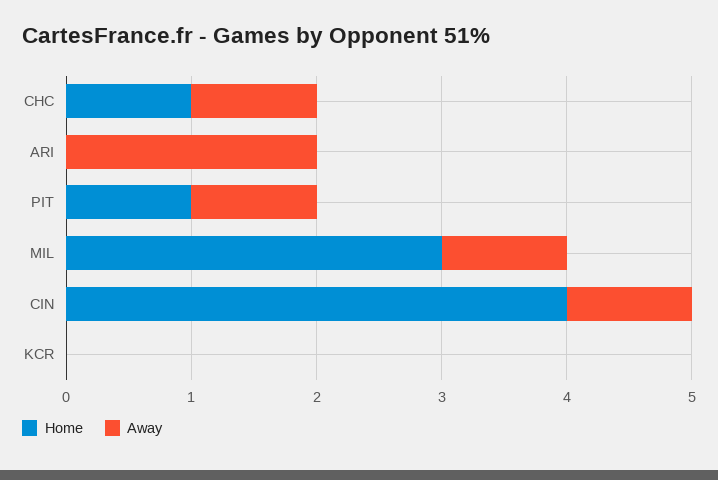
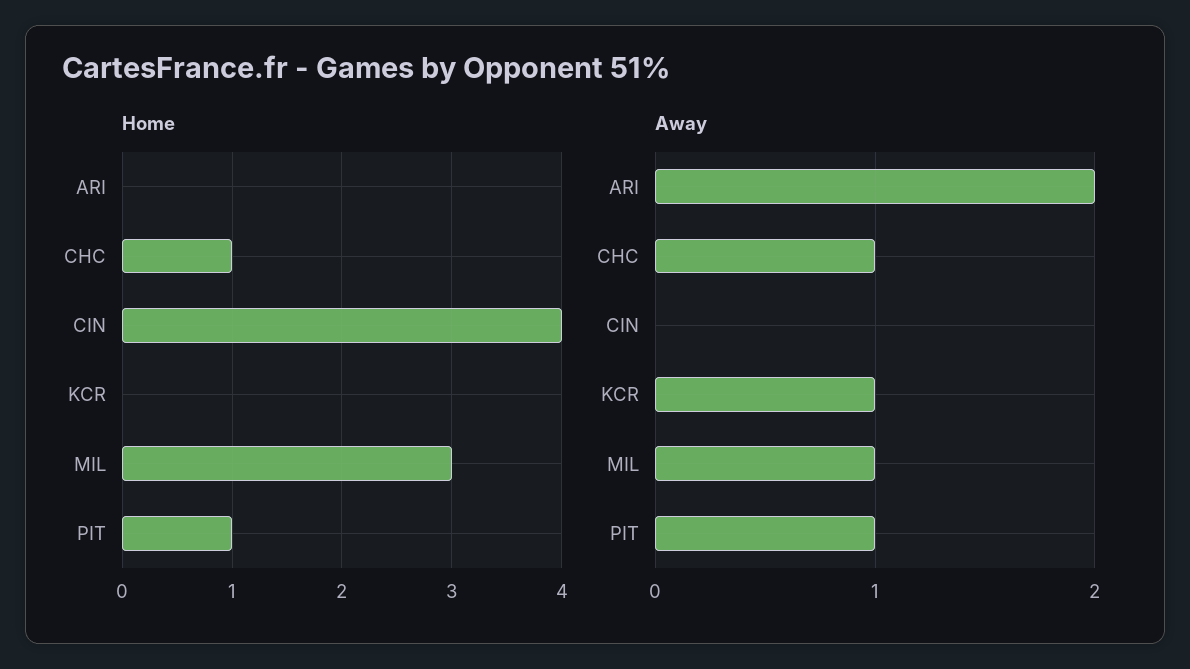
  {
    "Home": {
      "CHC": 1,
      "ARI": 0,
      "PIT": 1,
      "MIL": 3,
      "CIN": 4,
      "KCR": 0
    },
    "Away": {
      "CHC": 1,
      "ARI": 2,
      "PIT": 1,
      "MIL": 1,
-     "CIN": 1,
+     "CIN": 0,
-     "KCR": 0
+     "KCR": 1
    }
  }

